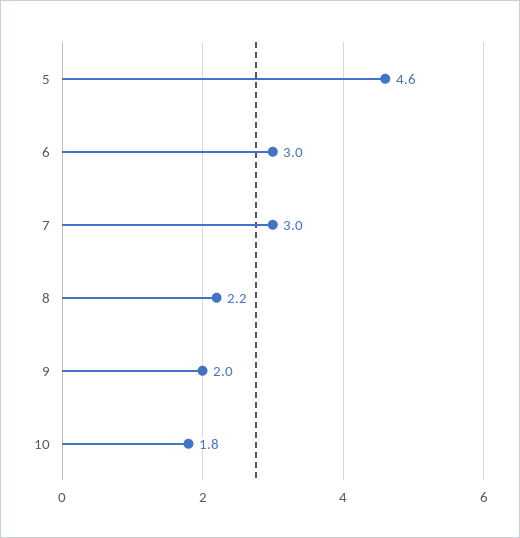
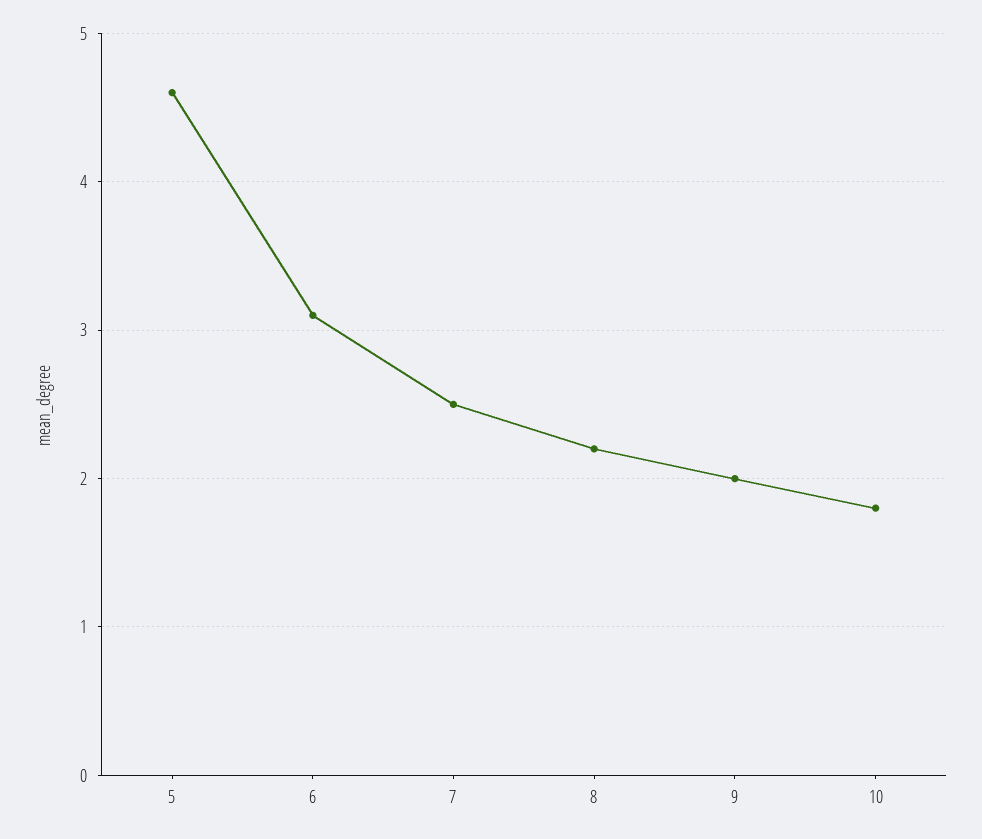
  {
    "5": 4.6,
-   "6": 3,
+   "6": 3.1,
-   "7": 3,
+   "7": 2.5,
    "8": 2.2,
    "9": 2,
    "10": 1.8
  }

